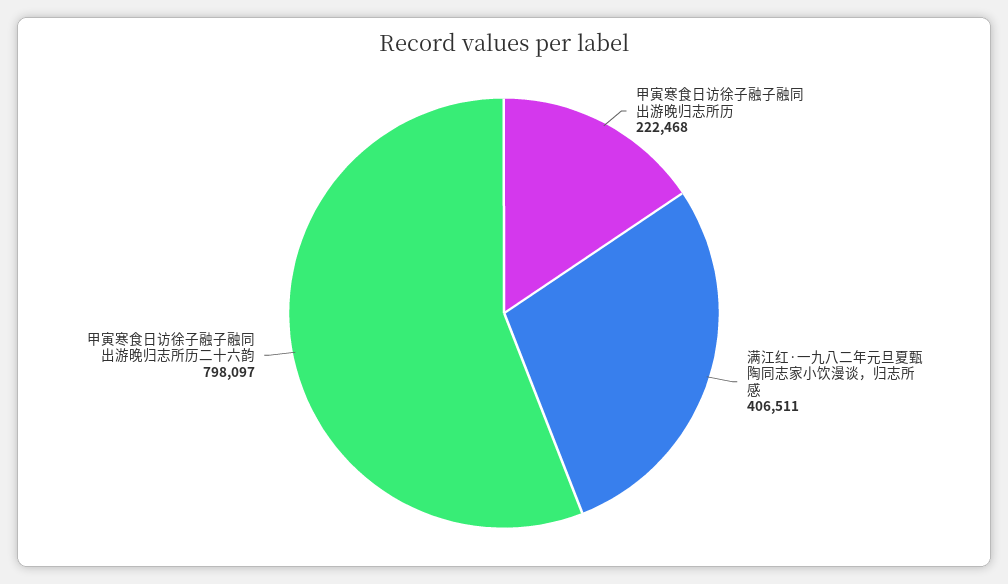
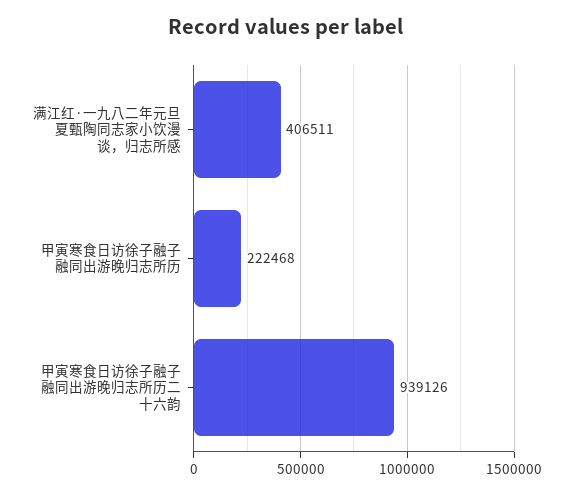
  {
    "甲寅寒食日访徐子融子融同出游晚归志所历": 222468,
    "满江红·一九八二年元旦夏甄陶同志家小饮漫谈，归志所感": 406511,
-   "甲寅寒食日访徐子融子融同出游晚归志所历二十六韵": 798097
+   "甲寅寒食日访徐子融子融同出游晚归志所历二十六韵": 939126
  }

